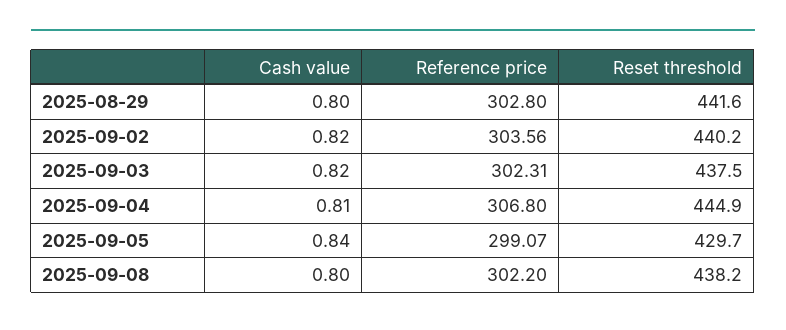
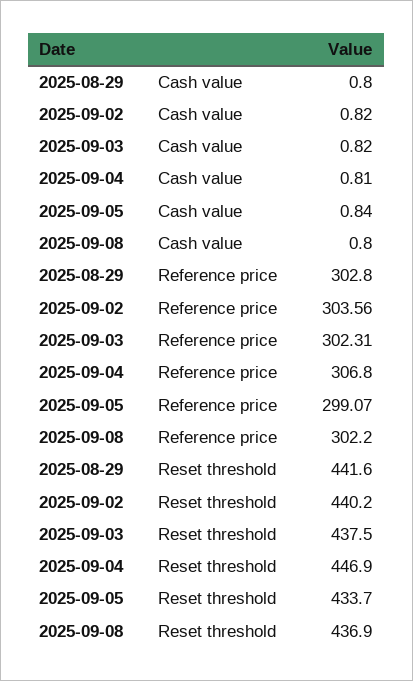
  {
    "Cash value": {
      "2025-08-29": 0.8,
      "2025-09-02": 0.82,
      "2025-09-03": 0.82,
      "2025-09-04": 0.81,
      "2025-09-05": 0.84,
      "2025-09-08": 0.8
    },
    "Reference price": {
      "2025-08-29": 302.8,
      "2025-09-02": 303.56,
      "2025-09-03": 302.31,
      "2025-09-04": 306.8,
      "2025-09-05": 299.07,
      "2025-09-08": 302.2
    },
    "Reset threshold": {
      "2025-08-29": 441.6,
      "2025-09-02": 440.2,
      "2025-09-03": 437.5,
-     "2025-09-04": 444.9,
+     "2025-09-04": 446.9,
-     "2025-09-05": 429.7,
+     "2025-09-05": 433.7,
-     "2025-09-08": 438.2
+     "2025-09-08": 436.9
    }
  }

